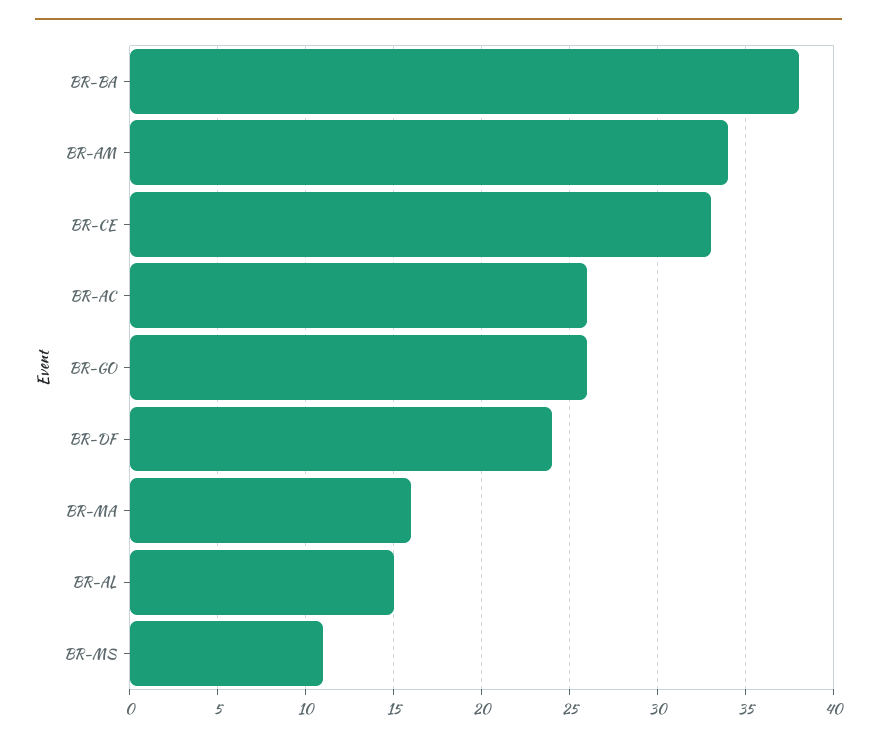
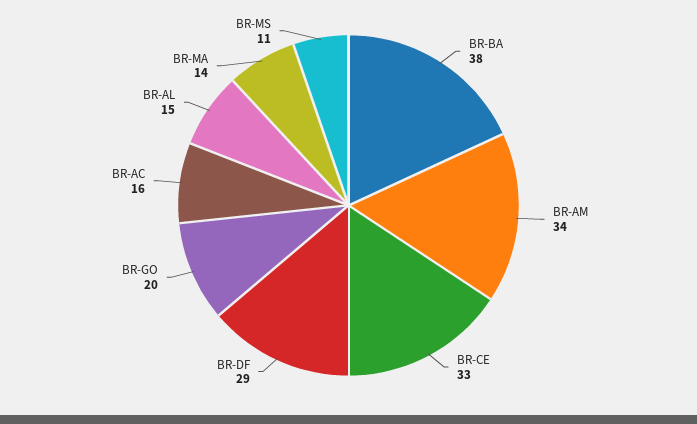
  {
    "BR-BA": 38,
    "BR-AM": 34,
    "BR-CE": 33,
-   "BR-AC": 26,
+   "BR-AC": 16,
-   "BR-GO": 26,
+   "BR-GO": 20,
-   "BR-DF": 24,
+   "BR-DF": 29,
-   "BR-MA": 16,
+   "BR-MA": 14,
    "BR-AL": 15,
    "BR-MS": 11
  }

